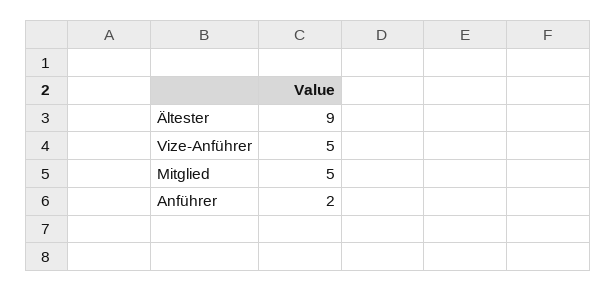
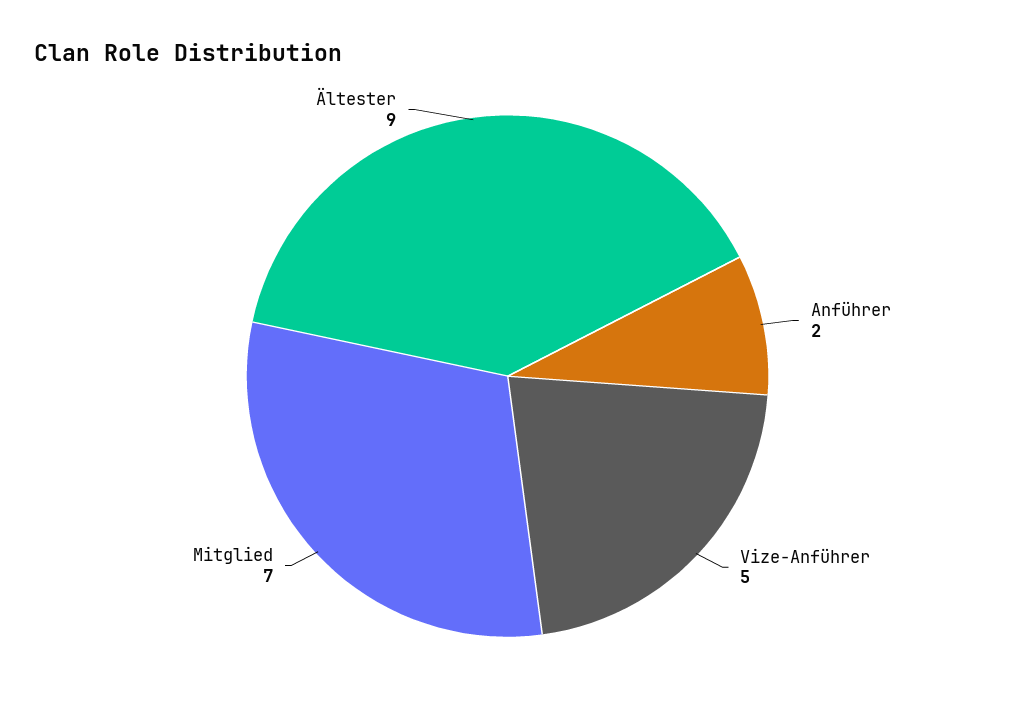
  {
    "Ältester": 9,
    "Vize-Anführer": 5,
-   "Mitglied": 5,
+   "Mitglied": 7,
    "Anführer": 2
  }

